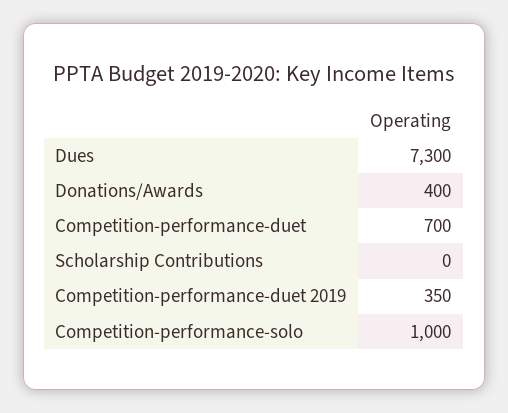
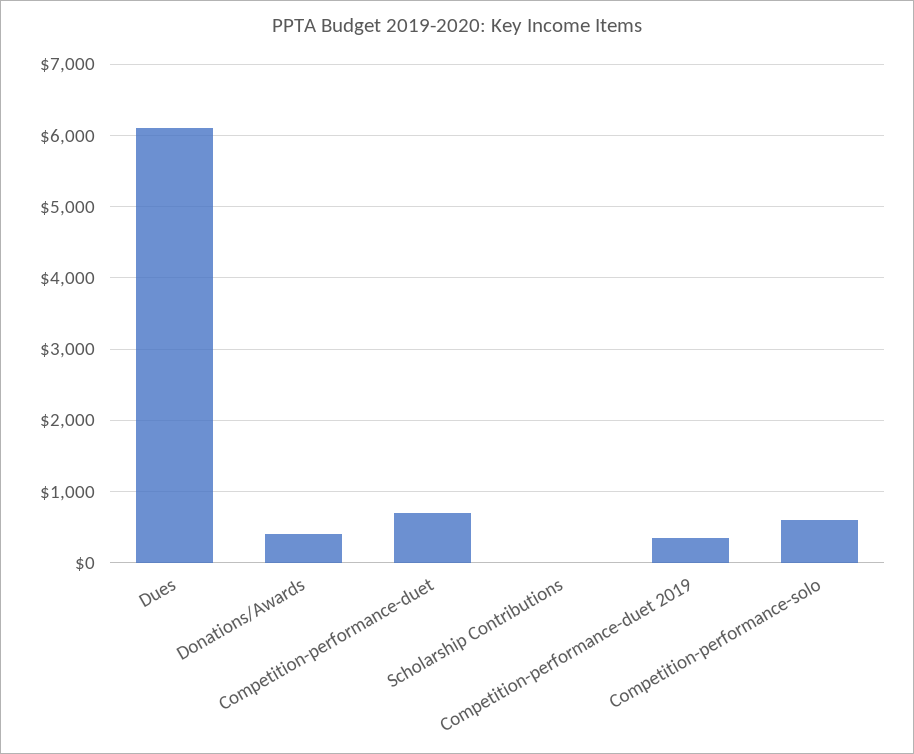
  {
-   "Dues": 7300,
+   "Dues": 6100,
    "Donations/Awards": 400,
    "Competition-performance-duet": 700,
    "Scholarship Contributions": 0,
    "Competition-performance-duet 2019": 350,
-   "Competition-performance-solo": 1000
+   "Competition-performance-solo": 600
  }

